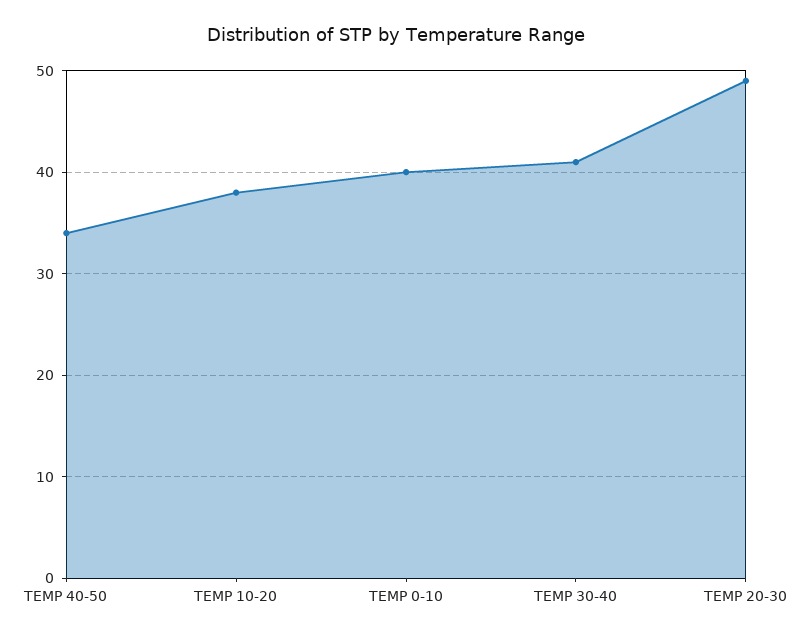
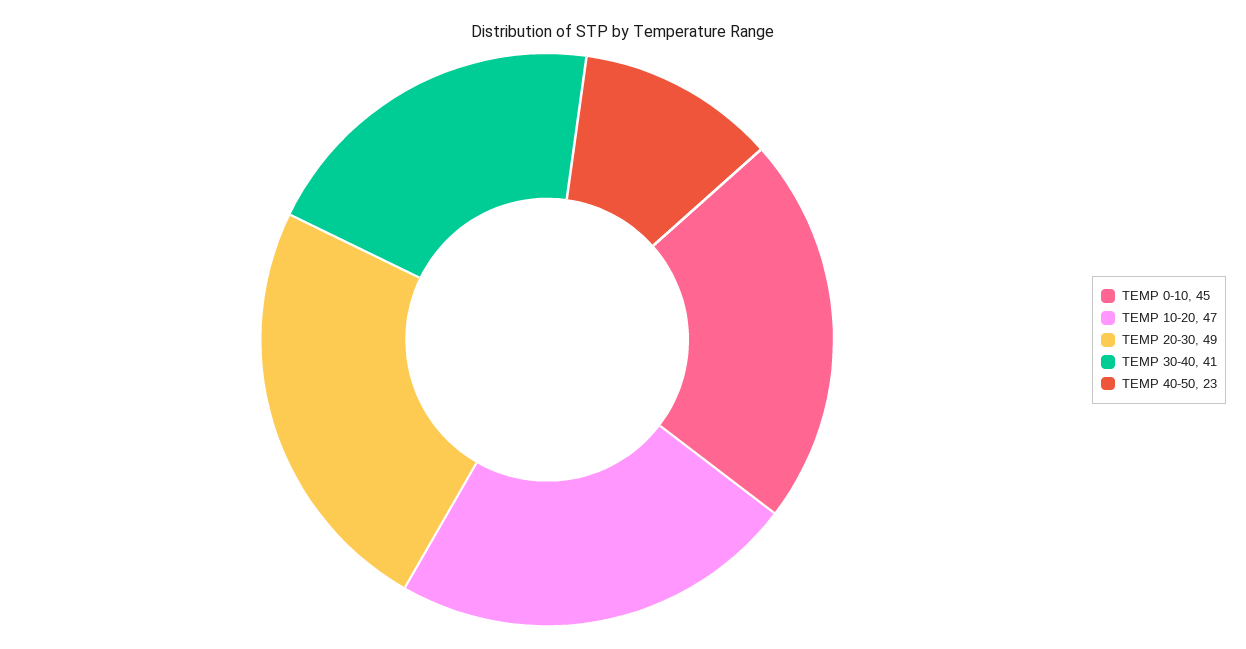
  {
-   "TEMP 40-50": 34,
+   "TEMP 40-50": 23,
-   "TEMP 10-20": 38,
+   "TEMP 10-20": 47,
-   "TEMP 0-10": 40,
+   "TEMP 0-10": 45,
    "TEMP 30-40": 41,
    "TEMP 20-30": 49
  }

